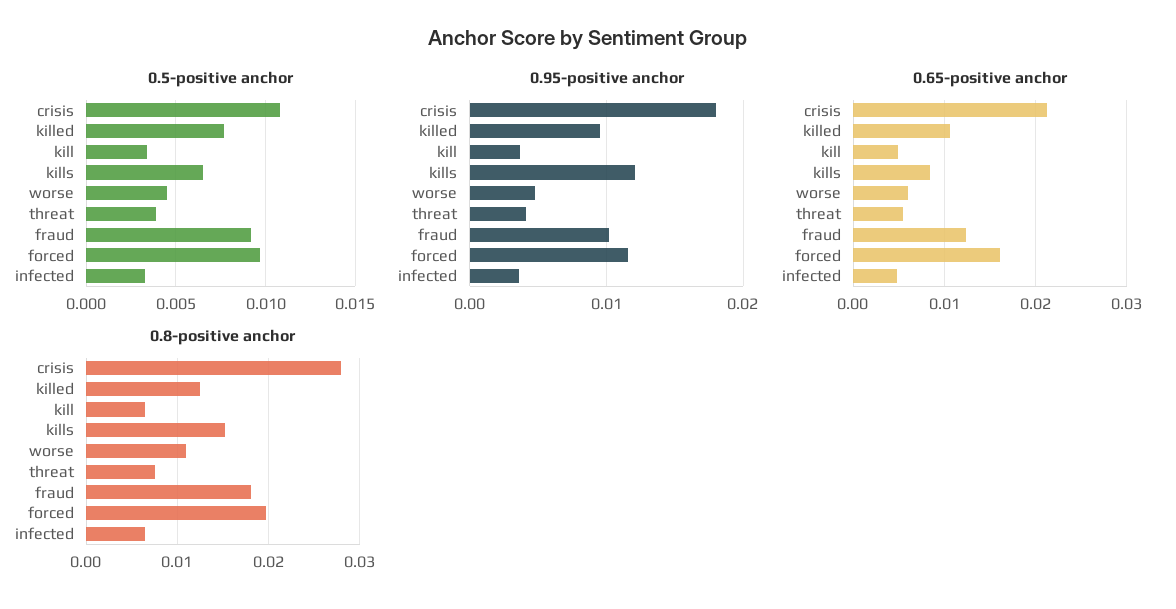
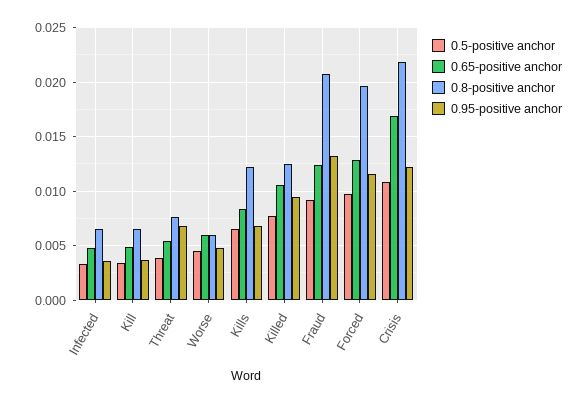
  {
    "0.5-positive anchor": {
      "crisis": 0.011,
      "killed": 0.0075,
      "kill": 0.0035,
      "kills": 0.0065,
      "worse": 0.0045,
      "threat": 0.004,
      "fraud": 0.009,
      "forced": 0.0095,
      "infected": 0.0035
    },
    "0.95-positive anchor": {
-     "crisis": 0.018,
+     "crisis": 0.012,
      "killed": 0.01,
      "kill": 0.004,
-     "kills": 0.012,
+     "kills": 0.007,
      "worse": 0.005,
-     "threat": 0.004,
+     "threat": 0.007,
-     "fraud": 0.01,
+     "fraud": 0.013,
      "forced": 0.012,
      "infected": 0.004
    },
    "0.65-positive anchor": {
-     "crisis": 0.021,
+     "crisis": 0.017,
      "killed": 0.011,
      "kill": 0.005,
      "kills": 0.008,
      "worse": 0.006,
      "threat": 0.005,
      "fraud": 0.012,
-     "forced": 0.016,
+     "forced": 0.013,
      "infected": 0.005
    },
    "0.8-positive anchor": {
-     "crisis": 0.028,
+     "crisis": 0.022,
      "killed": 0.013,
      "kill": 0.007,
-     "kills": 0.015,
+     "kills": 0.012,
-     "worse": 0.011,
+     "worse": 0.006,
      "threat": 0.008,
-     "fraud": 0.018,
+     "fraud": 0.021,
      "forced": 0.02,
      "infected": 0.007
    }
  }

